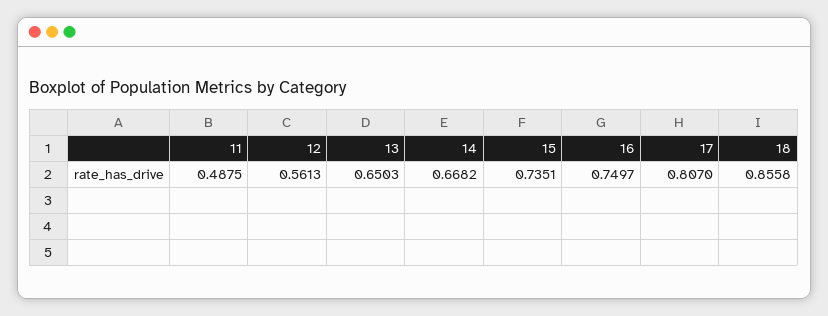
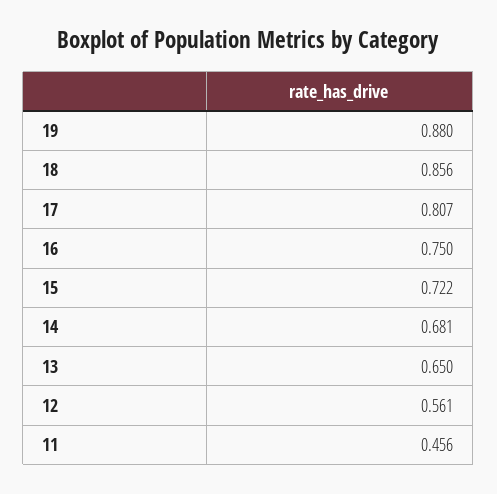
  {
-   "11": 0.4875,
+   "11": 0.456,
    "12": 0.5613,
    "13": 0.6503,
-   "14": 0.6682,
+   "14": 0.681,
-   "15": 0.7351,
+   "15": 0.722,
    "16": 0.7497,
    "17": 0.807,
-   "18": 0.8558
+   "18": 0.8558,
+   "19": 0.88
  }

